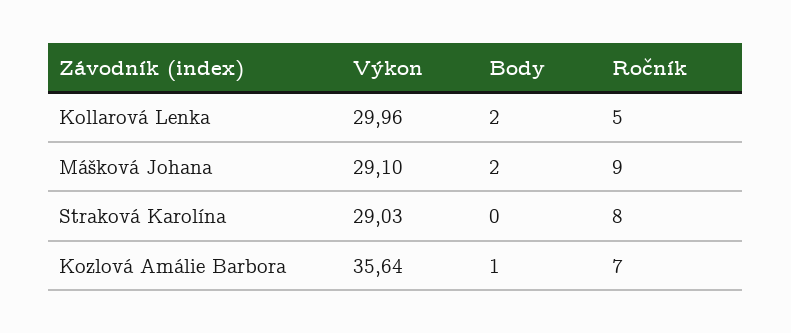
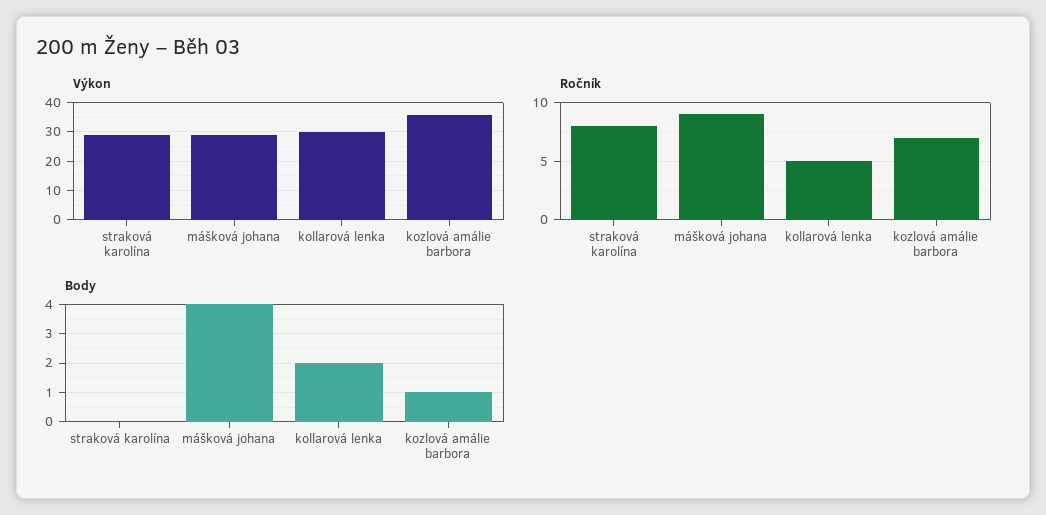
  {
    "Výkon": {
      "Kollarová Lenka": 29.96,
      "Mášková Johana": 29.1,
      "Straková Karolína": 29.03,
      "Kozlová Amálie Barbora": 35.64
    },
    "Body": {
      "Kollarová Lenka": 2,
-     "Mášková Johana": 2,
+     "Mášková Johana": 4,
      "Straková Karolína": 0,
      "Kozlová Amálie Barbora": 1
    },
    "Ročník": {
      "Kollarová Lenka": 5,
      "Mášková Johana": 9,
      "Straková Karolína": 8,
      "Kozlová Amálie Barbora": 7
    }
  }

